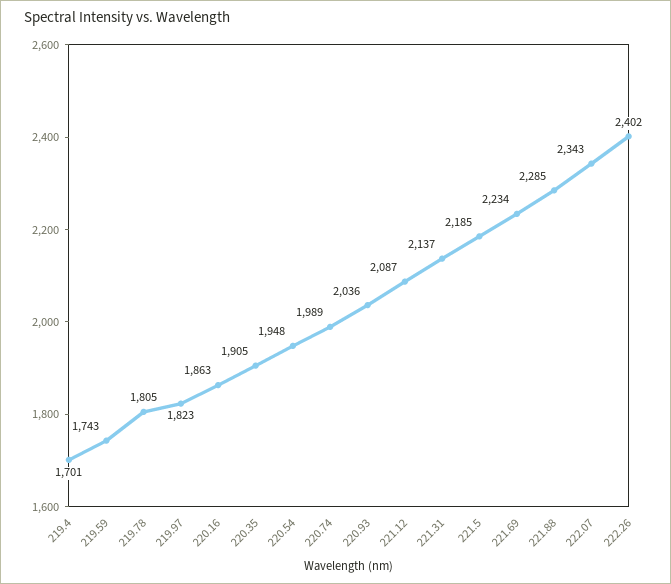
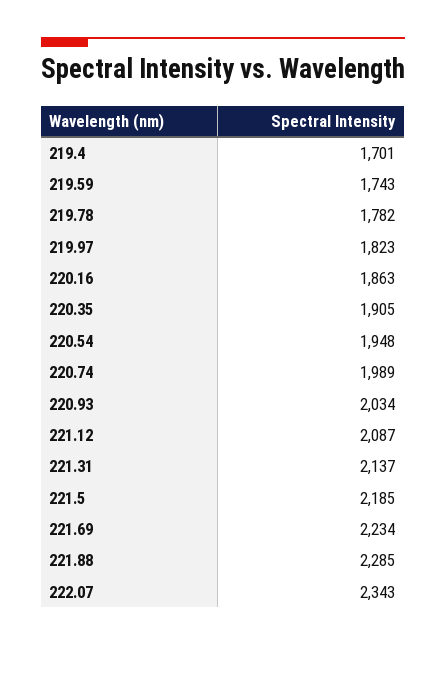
  {
    "219.4": 1701,
    "219.59": 1743,
-   "219.78": 1805,
+   "219.78": 1782,
    "219.97": 1823,
    "220.16": 1863,
    "220.35": 1905,
    "220.54": 1948,
    "220.74": 1989,
-   "220.93": 2036,
+   "220.93": 2034,
    "221.12": 2087,
    "221.31": 2137,
    "221.5": 2185,
    "221.69": 2234,
    "221.88": 2285,
-   "222.07": 2343,
+   "222.07": 2343
-   "222.26": 2402
  }

